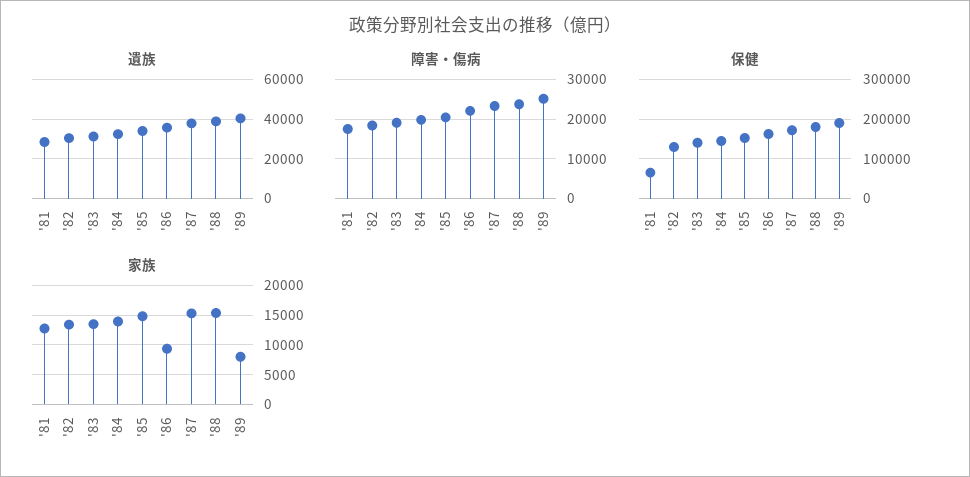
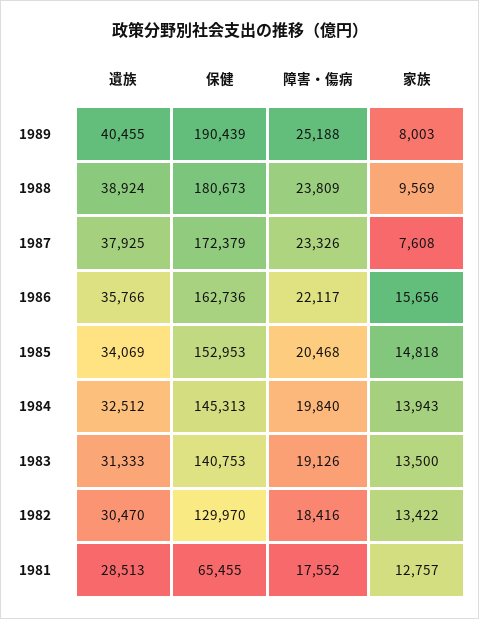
  {
    "遺族": {
      "'81": 28513,
      "'82": 30470,
      "'83": 31333,
      "'84": 32512,
      "'85": 34069,
      "'86": 35766,
      "'87": 37925,
      "'88": 38924,
      "'89": 40455
    },
    "障害・傷病": {
      "'81": 17552,
      "'82": 18416,
      "'83": 19126,
      "'84": 19840,
      "'85": 20468,
      "'86": 22117,
      "'87": 23326,
      "'88": 23809,
      "'89": 25188
    },
    "保健": {
      "'81": 65455,
      "'82": 129970,
      "'83": 140753,
      "'84": 145313,
      "'85": 152953,
      "'86": 162736,
      "'87": 172379,
      "'88": 180673,
      "'89": 190439
    },
    "家族": {
      "'81": 12757,
      "'82": 13422,
      "'83": 13500,
      "'84": 13943,
      "'85": 14818,
-     "'86": 10000,
+     "'86": 15656,
-     "'87": 15000,
+     "'87": 7608,
-     "'88": 15000,
+     "'88": 9569,
      "'89": 8003
    }
  }

